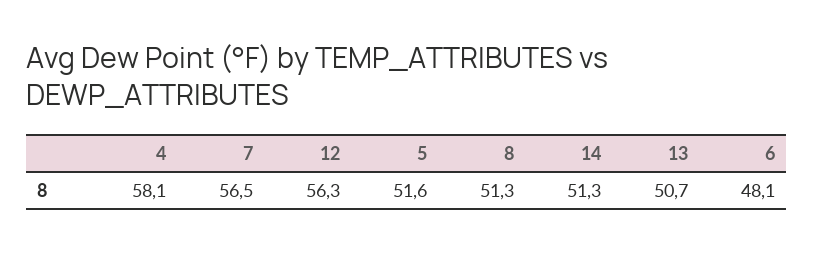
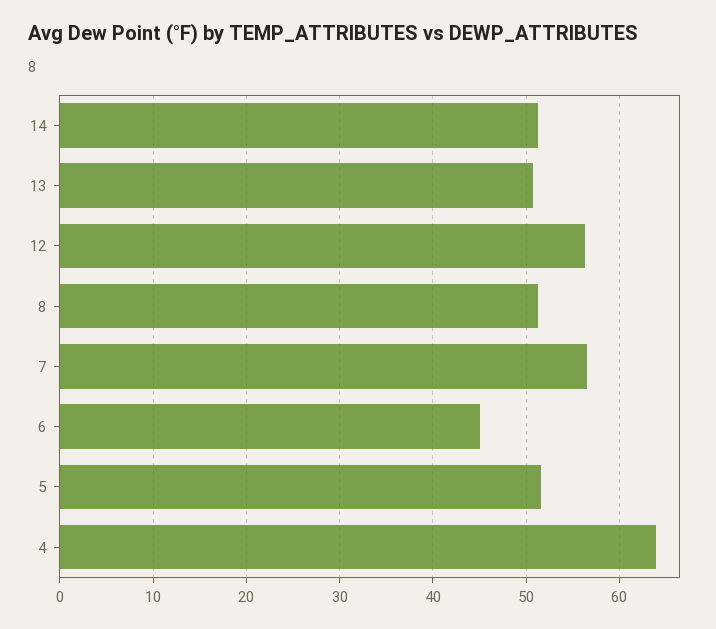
  {
-   "4": 58.1,
+   "4": 64,
    "7": 56.5,
    "12": 56.3,
    "5": 51.6,
    "8": 51.3,
    "14": 51.3,
    "13": 50.7,
-   "6": 48.1
+   "6": 45
  }

